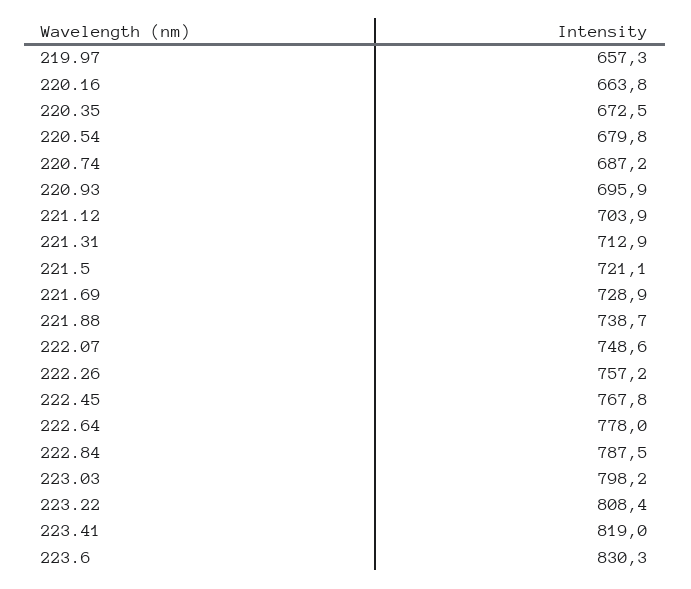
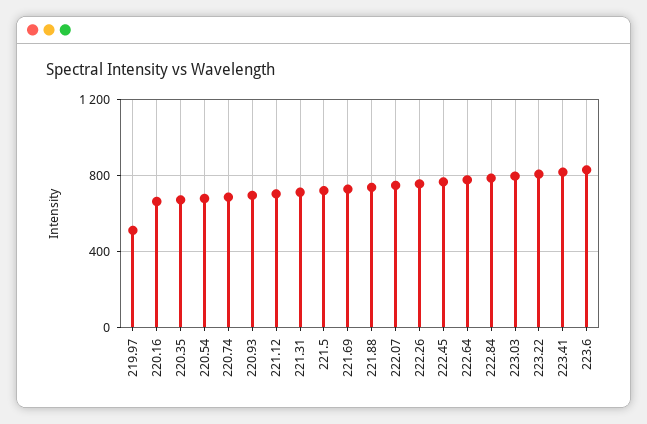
  {
-   "219.97": 657.3,
+   "219.97": 500,
    "220.16": 663.8,
    "220.35": 672.5,
    "220.54": 679.8,
    "220.74": 687.2,
    "220.93": 695.9,
    "221.12": 703.9,
    "221.31": 712.9,
    "221.5": 721.1,
    "221.69": 728.9,
    "221.88": 738.7,
    "222.07": 748.6,
    "222.26": 757.2,
    "222.45": 767.8,
    "222.64": 778,
    "222.84": 787.5,
    "223.03": 798.2,
    "223.22": 808.4,
    "223.41": 819,
    "223.6": 830.3
  }

